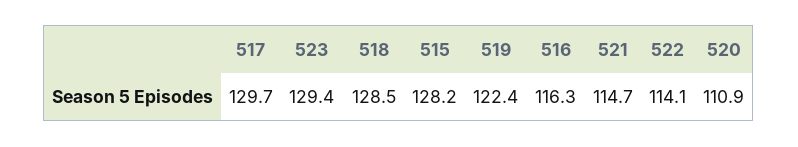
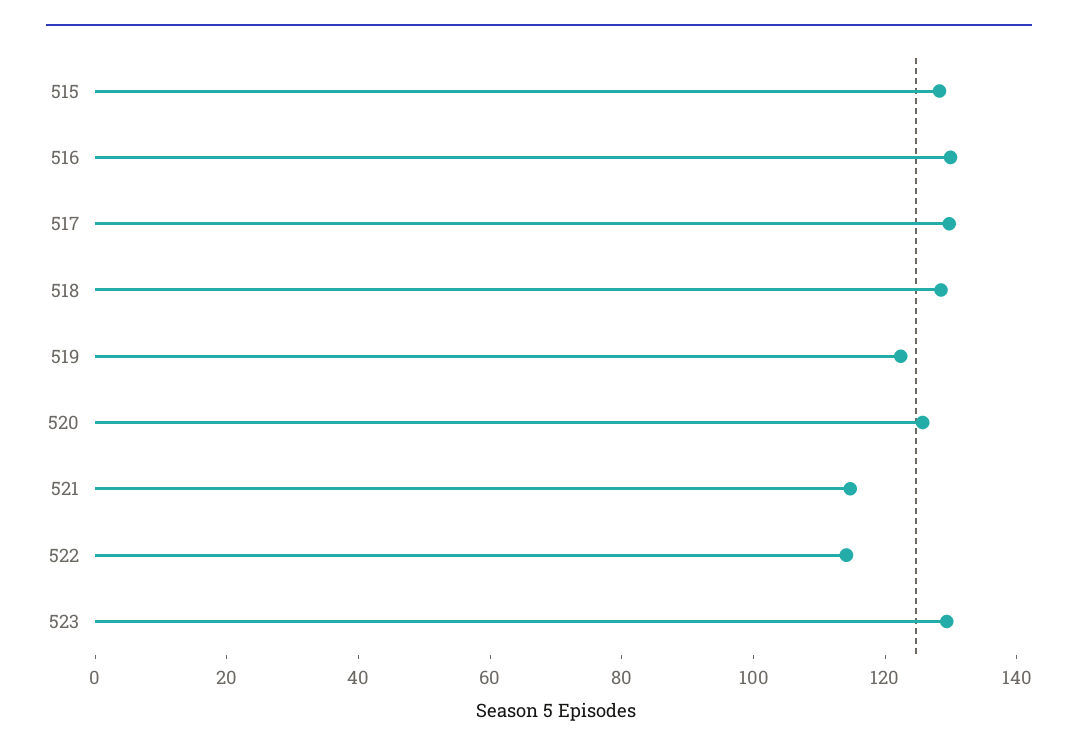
  {
    "517": 129.7,
    "523": 129.4,
    "518": 128.5,
    "515": 128.2,
    "519": 122.4,
-   "516": 116.3,
+   "516": 130,
    "521": 114.7,
    "522": 114.1,
-   "520": 110.9
+   "520": 125
  }

